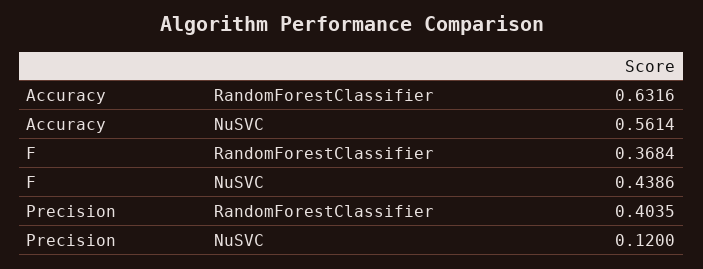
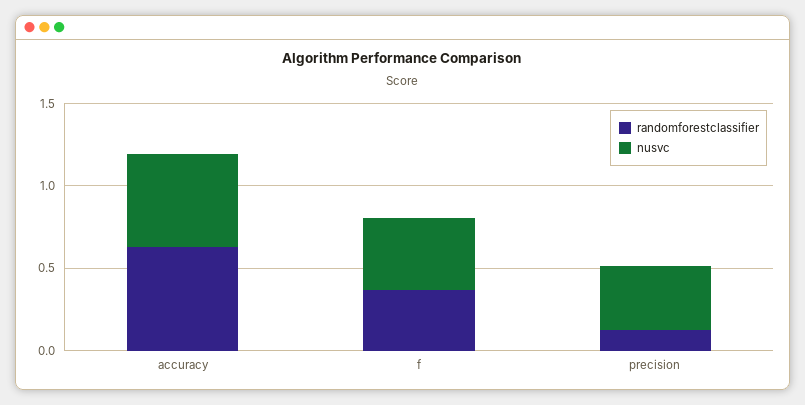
  {
    "RandomForestClassifier": {
      "Accuracy": 0.6316,
      "F": 0.3684,
-     "Precision": 0.4035
+     "Precision": 0.1
    },
    "NuSVC": {
      "Accuracy": 0.5614,
      "F": 0.4386,
-     "Precision": 0.12
+     "Precision": 0.4
    }
  }

